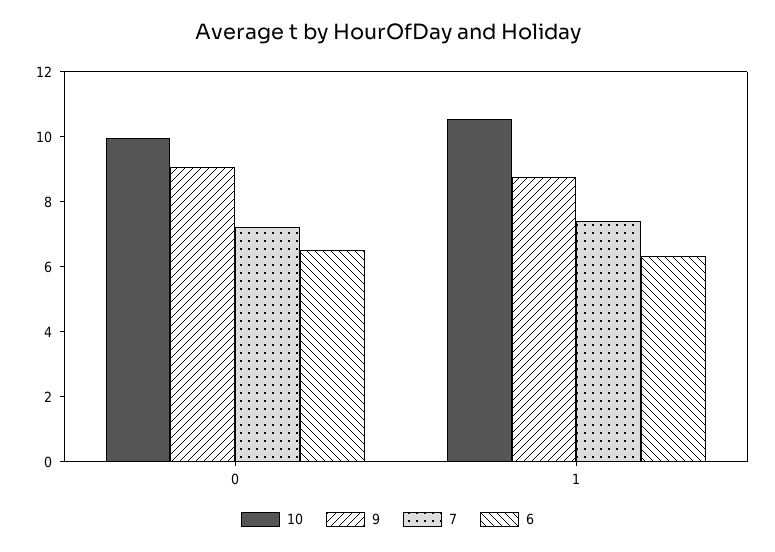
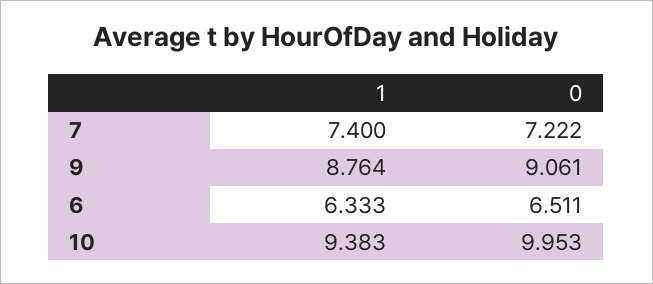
  {
    "10": {
      "0": 9.953,
-     "1": 10.5
+     "1": 9.383
    },
    "9": {
      "0": 9.061,
      "1": 8.764
    },
    "7": {
      "0": 7.222,
      "1": 7.4
    },
    "6": {
      "0": 6.511,
      "1": 6.333
    }
  }

